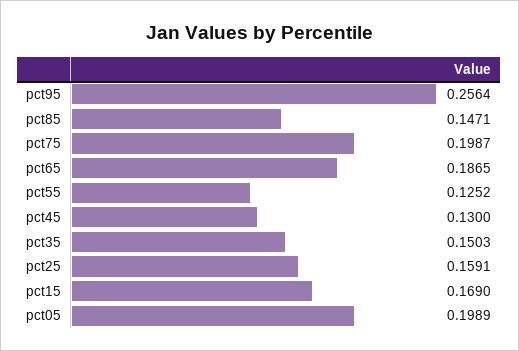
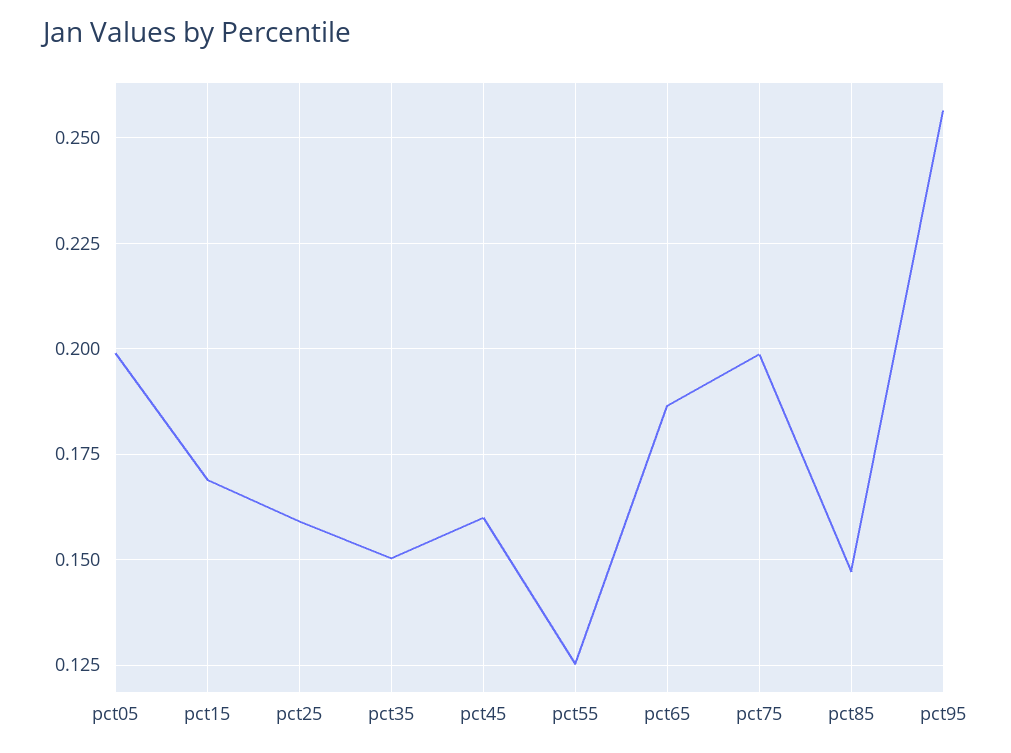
  {
    "pct95": 0.2564,
    "pct85": 0.1471,
    "pct75": 0.1987,
    "pct65": 0.1865,
    "pct55": 0.1252,
-   "pct45": 0.13,
+   "pct45": 0.16,
    "pct35": 0.1503,
    "pct25": 0.1591,
    "pct15": 0.169,
    "pct05": 0.1989
  }

